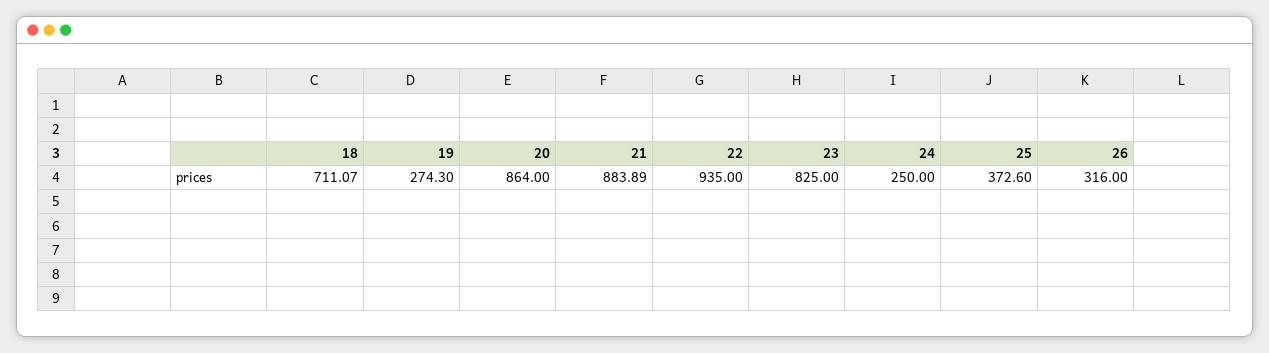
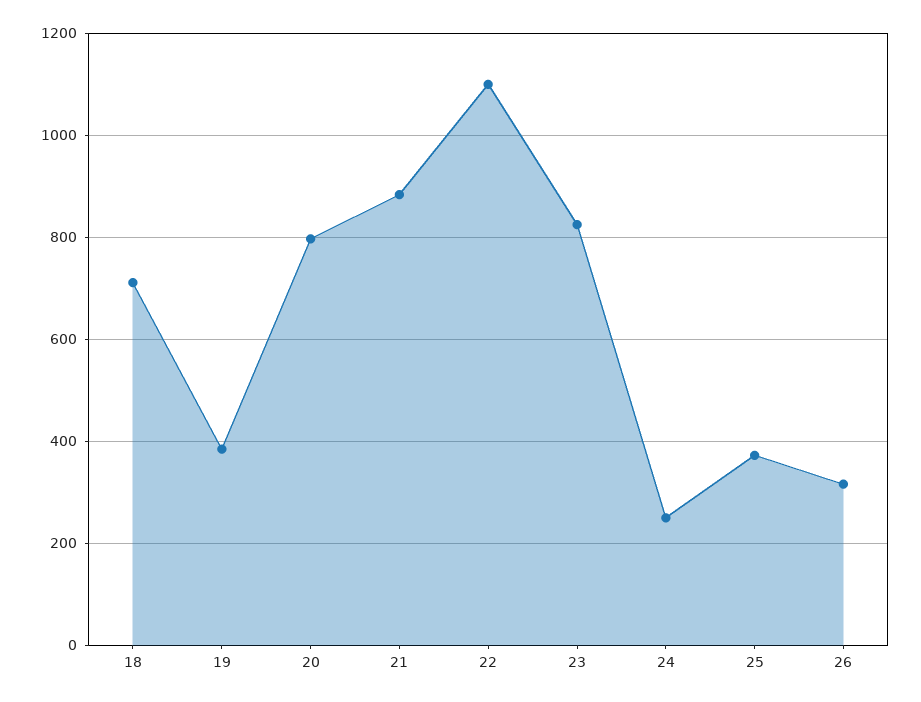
  {
    "18": 711.07,
-   "19": 274.3,
+   "19": 380,
-   "20": 864,
+   "20": 800,
    "21": 883.89,
-   "22": 935,
+   "22": 1100,
    "23": 825,
    "24": 250,
    "25": 372.6,
    "26": 316
  }

